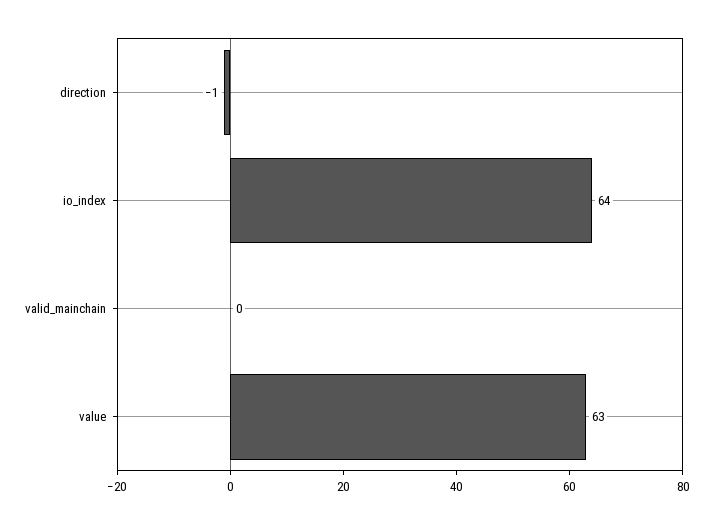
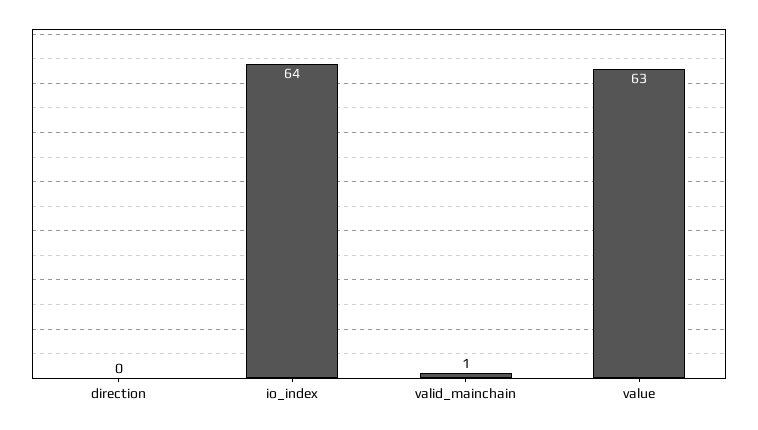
  {
-   "direction": -1,
+   "direction": 0,
    "io_index": 64,
-   "valid_mainchain": 0,
+   "valid_mainchain": 1,
    "value": 63
  }

